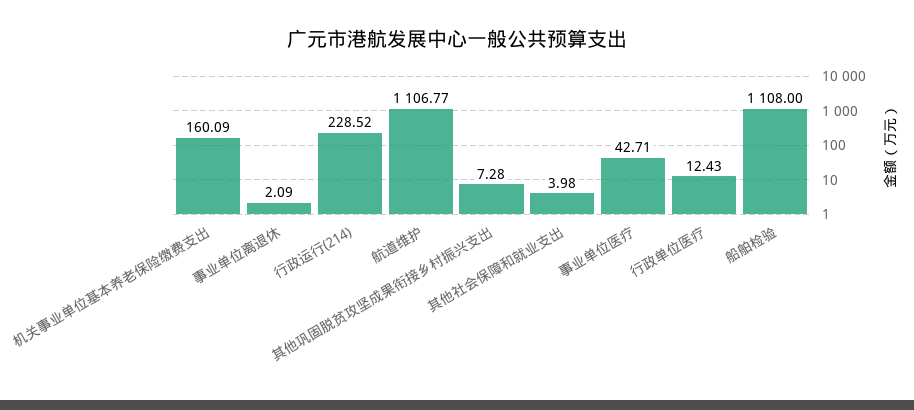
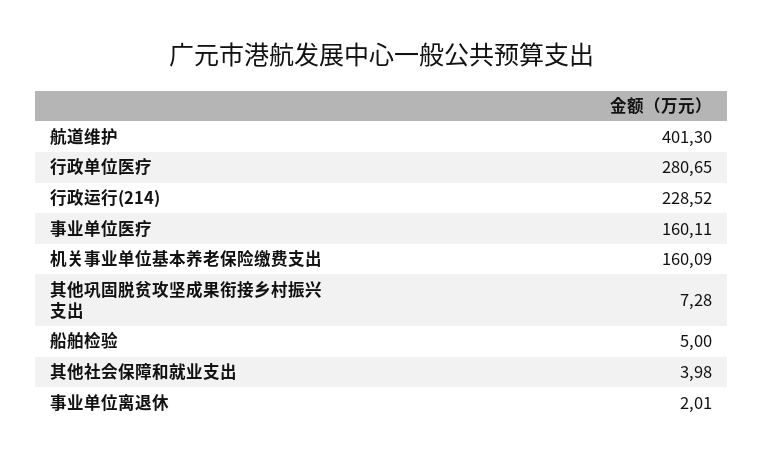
  {
    "机关事业单位基本养老保险缴费支出": 160.09,
-   "事业单位离退休": 2.09,
+   "事业单位离退休": 2.01,
    "行政运行(214)": 228.52,
-   "航道维护": 1106.77,
+   "航道维护": 401.3,
    "其他巩固脱贫攻坚成果衔接乡村振兴支出": 7.28,
    "其他社会保障和就业支出": 3.98,
-   "事业单位医疗": 42.71,
+   "事业单位医疗": 160.11,
-   "行政单位医疗": 12.43,
+   "行政单位医疗": 280.65,
-   "船舶检验": 1108
+   "船舶检验": 5
  }

